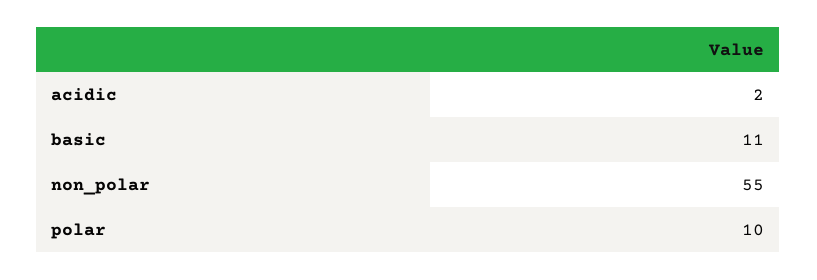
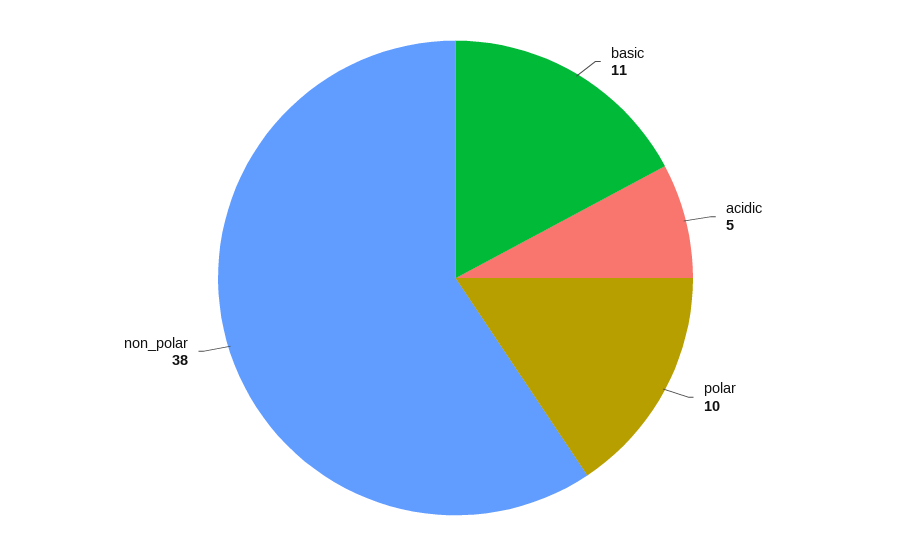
  {
-   "acidic": 2,
+   "acidic": 5,
    "basic": 11,
-   "non_polar": 55,
+   "non_polar": 38,
    "polar": 10
  }

